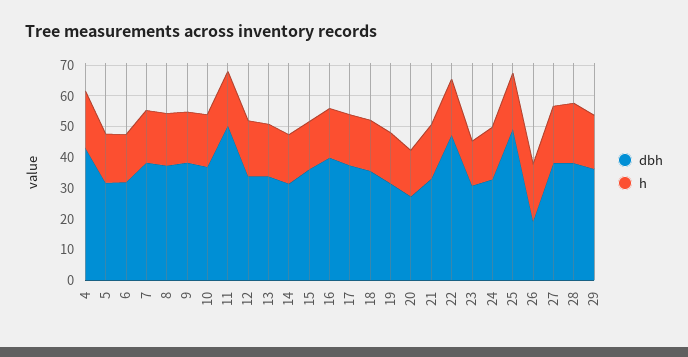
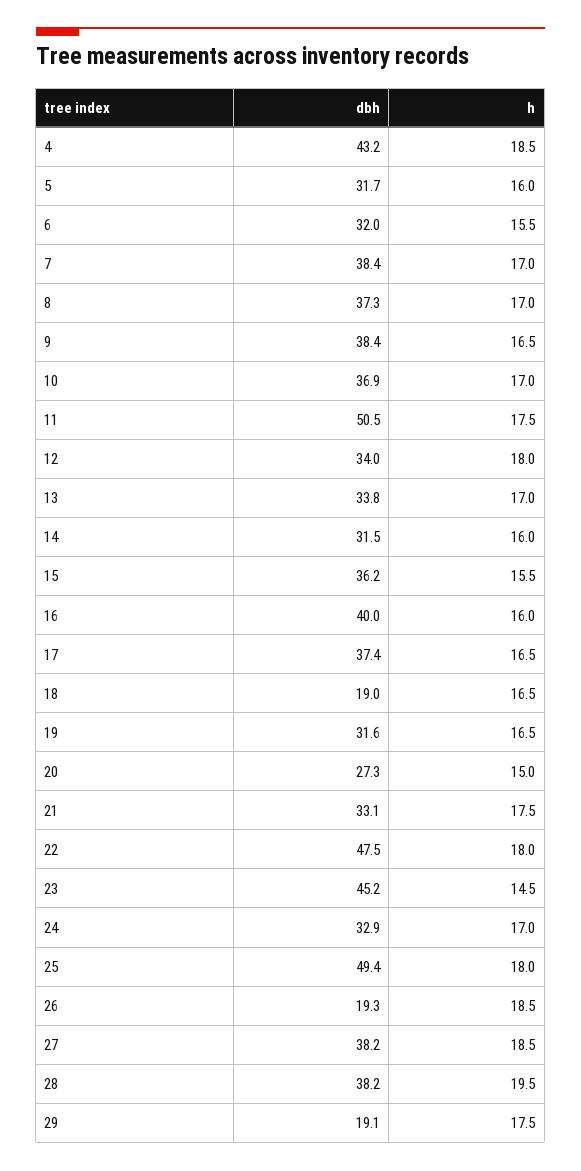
  {
    "dbh": {
      "4": 43.2,
      "5": 31.7,
      "6": 32,
      "7": 38.4,
      "8": 37.3,
      "9": 38.4,
      "10": 36.9,
      "11": 50.5,
      "12": 34,
      "13": 33.8,
      "14": 31.5,
      "15": 36.2,
      "16": 40,
      "17": 37.4,
-     "18": 35,
+     "18": 19,
      "19": 31.6,
      "20": 27.3,
      "21": 33.1,
      "22": 47.5,
-     "23": 30,
+     "23": 45.2,
      "24": 32.9,
      "25": 49.4,
      "26": 19.3,
      "27": 38.2,
      "28": 38.2,
-     "29": 35
+     "29": 19.1
    },
    "h": {
      "4": 18.5,
      "5": 16,
      "6": 15.5,
      "7": 17,
      "8": 17,
      "9": 16.5,
      "10": 17,
      "11": 17.5,
      "12": 18,
      "13": 17,
      "14": 16,
      "15": 15.5,
      "16": 16,
      "17": 16.5,
      "18": 16.5,
      "19": 16.5,
      "20": 15,
      "21": 17.5,
      "22": 18,
      "23": 14.5,
      "24": 17,
      "25": 18,
      "26": 18.5,
      "27": 18.5,
      "28": 19.5,
      "29": 17.5
    }
  }

